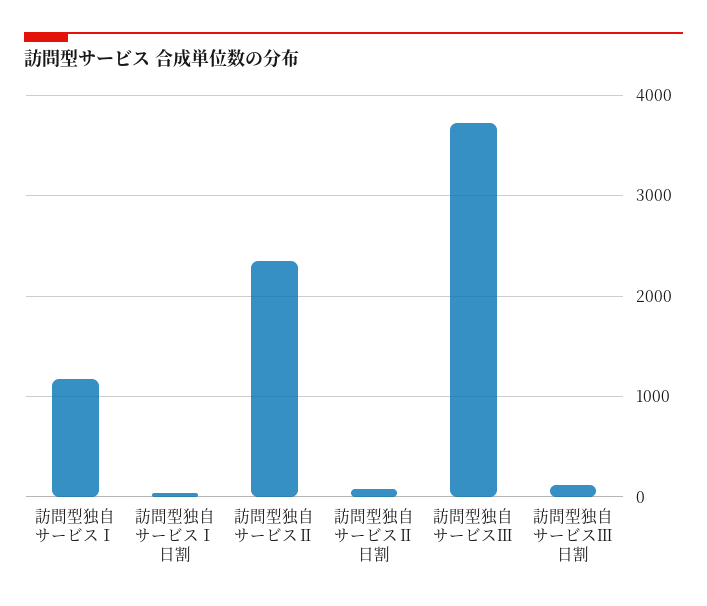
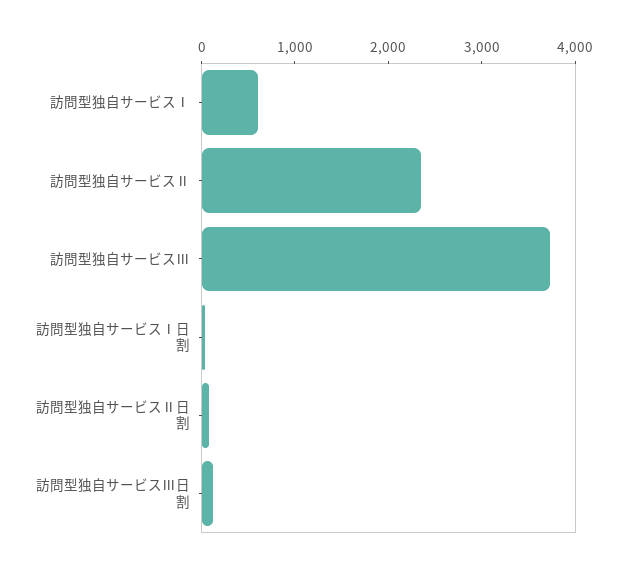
  {
-   "訪問型独自サービスⅠ": 1200,
+   "訪問型独自サービスⅠ": 600,
    "訪問型独自サービスⅠ日割": 0,
    "訪問型独自サービスⅡ": 2300,
    "訪問型独自サービスⅡ日割": 100,
    "訪問型独自サービスⅢ": 3700,
    "訪問型独自サービスⅢ日割": 100
  }

